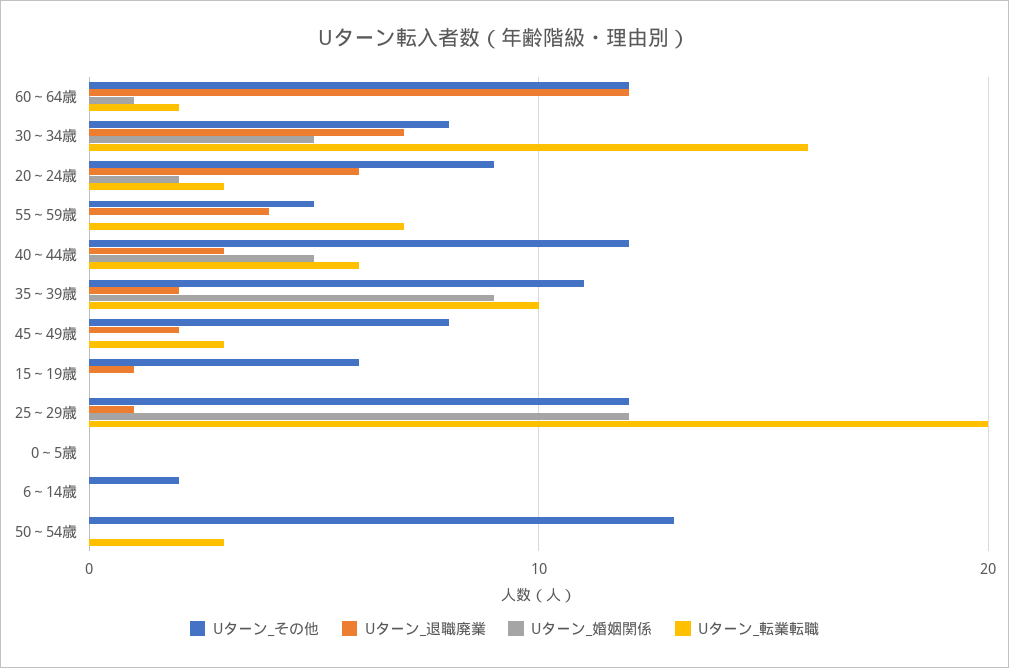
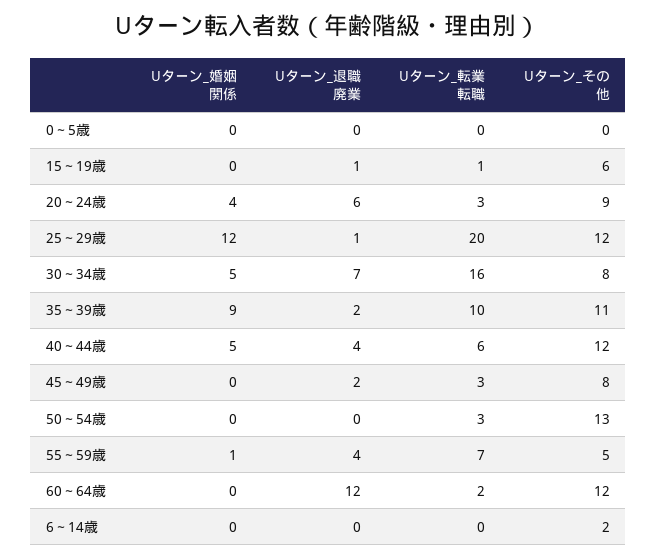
  {
    "Uターン_その他": {
      "60～64歳": 12,
      "30～34歳": 8,
      "20～24歳": 9,
      "55～59歳": 5,
      "40～44歳": 12,
      "35～39歳": 11,
      "45～49歳": 8,
      "15～19歳": 6,
      "25～29歳": 12,
      "0～5歳": 0,
      "6～14歳": 2,
      "50～54歳": 13
    },
    "Uターン_退職廃業": {
      "60～64歳": 12,
      "30～34歳": 7,
      "20～24歳": 6,
      "55～59歳": 4,
-     "40～44歳": 3,
+     "40～44歳": 4,
      "35～39歳": 2,
      "45～49歳": 2,
      "15～19歳": 1,
      "25～29歳": 1,
      "0～5歳": 0,
      "6～14歳": 0,
      "50～54歳": 0
    },
    "Uターン_婚姻関係": {
-     "60～64歳": 1,
+     "60～64歳": 0,
      "30～34歳": 5,
-     "20～24歳": 2,
+     "20～24歳": 4,
-     "55～59歳": 0,
+     "55～59歳": 1,
      "40～44歳": 5,
      "35～39歳": 9,
      "45～49歳": 0,
      "15～19歳": 0,
      "25～29歳": 12,
      "0～5歳": 0,
      "6～14歳": 0,
      "50～54歳": 0
    },
    "Uターン_転業転職": {
      "60～64歳": 2,
      "30～34歳": 16,
      "20～24歳": 3,
      "55～59歳": 7,
      "40～44歳": 6,
      "35～39歳": 10,
      "45～49歳": 3,
-     "15～19歳": 0,
+     "15～19歳": 1,
      "25～29歳": 20,
      "0～5歳": 0,
      "6～14歳": 0,
      "50～54歳": 3
    }
  }

